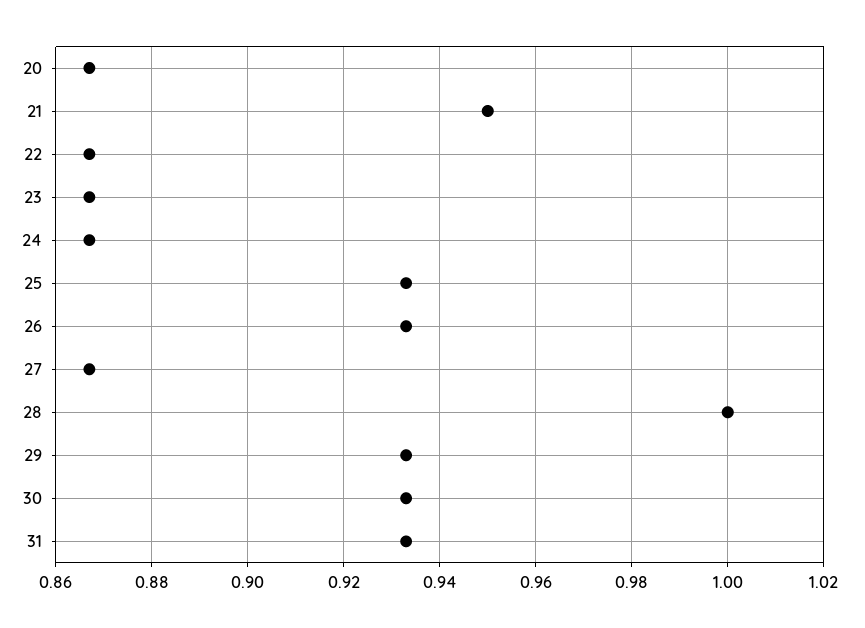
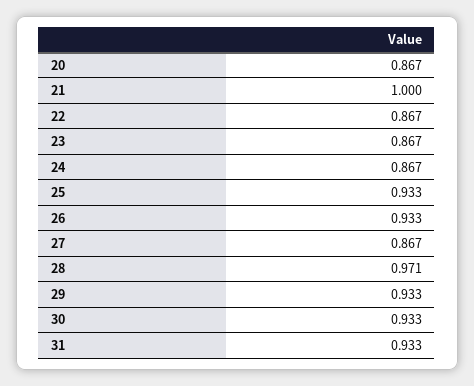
  {
    "20": 0.867,
-   "21": 0.95,
+   "21": 1,
    "22": 0.867,
    "23": 0.867,
    "24": 0.867,
    "25": 0.933,
    "26": 0.933,
    "27": 0.867,
-   "28": 1,
+   "28": 0.971,
    "29": 0.933,
    "30": 0.933,
    "31": 0.933
  }

